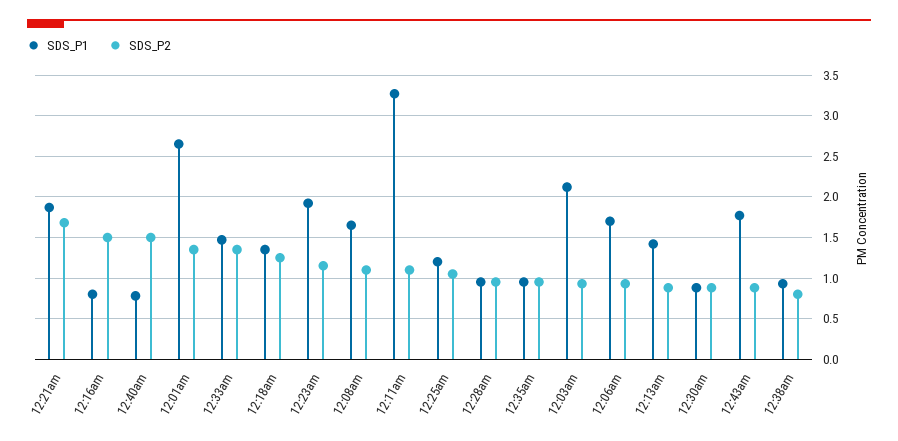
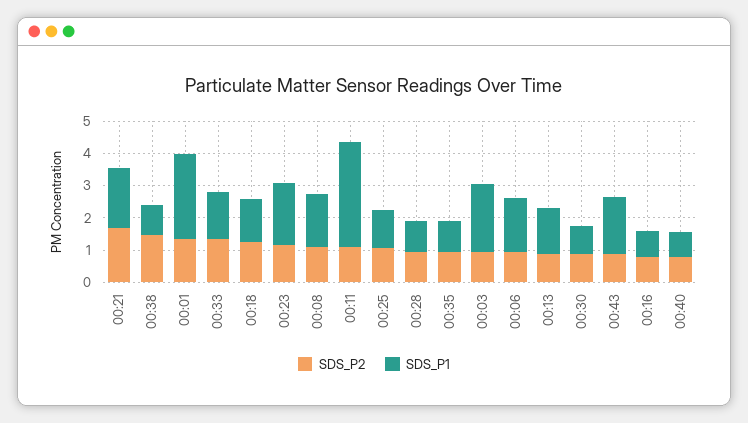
  {
    "SDS_P1": {
      "12:21am": 1.9,
      "12:16am": 0.8,
      "12:40am": 0.8,
      "12:01am": 2.7,
      "12:33am": 1.5,
      "12:18am": 1.4,
      "12:23am": 1.9,
      "12:08am": 1.7,
      "12:11am": 3.3,
      "12:25am": 1.2,
      "12:28am": 1,
      "12:35am": 1,
      "12:03am": 2.1,
      "12:06am": 1.7,
      "12:13am": 1.4,
      "12:30am": 0.9,
      "12:43am": 1.8,
      "12:38am": 0.9
    },
    "SDS_P2": {
      "12:21am": 1.7,
-     "12:16am": 1.5,
+     "12:16am": 0.75,
-     "12:40am": 1.5,
+     "12:40am": 0.75,
      "12:01am": 1.4,
      "12:33am": 1.4,
      "12:18am": 1.3,
      "12:23am": 1.2,
      "12:08am": 1.1,
      "12:11am": 1.1,
      "12:25am": 1.1,
      "12:28am": 1,
      "12:35am": 1,
      "12:03am": 0.9,
      "12:06am": 0.9,
      "12:13am": 0.9,
      "12:30am": 0.9,
      "12:43am": 0.9,
-     "12:38am": 0.8
+     "12:38am": 1.5
    }
  }

